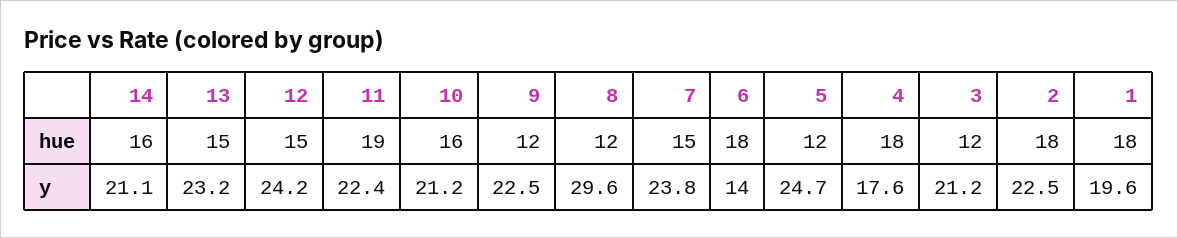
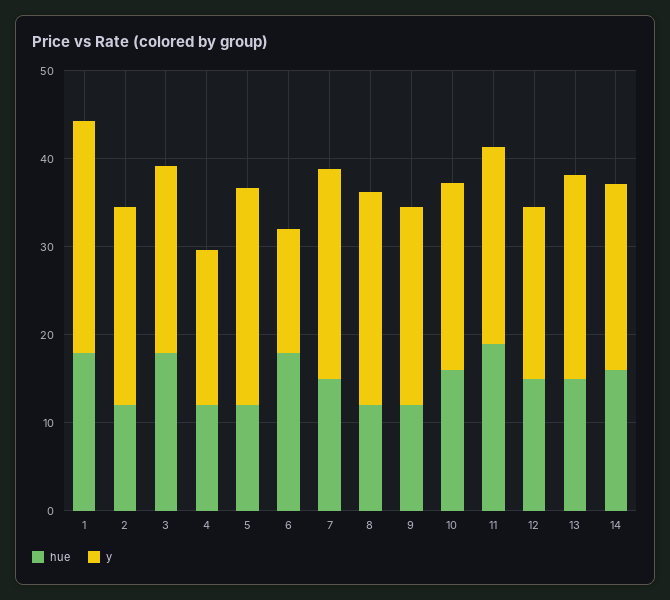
  {
    "hue": {
      "14": 16,
      "13": 15,
      "12": 15,
      "11": 19,
      "10": 16,
      "9": 12,
      "8": 12,
      "7": 15,
      "6": 18,
      "5": 12,
-     "4": 18,
+     "4": 12,
-     "3": 12,
+     "3": 18,
-     "2": 18,
+     "2": 12,
      "1": 18
    },
    "y": {
      "14": 21.1,
      "13": 23.2,
-     "12": 24.2,
+     "12": 20,
      "11": 22.4,
      "10": 21.2,
      "9": 22.5,
-     "8": 29.6,
+     "8": 24,
      "7": 23.8,
      "6": 14,
      "5": 24.7,
      "4": 17.6,
      "3": 21.2,
      "2": 22.5,
-     "1": 19.6
+     "1": 26
    }
  }

